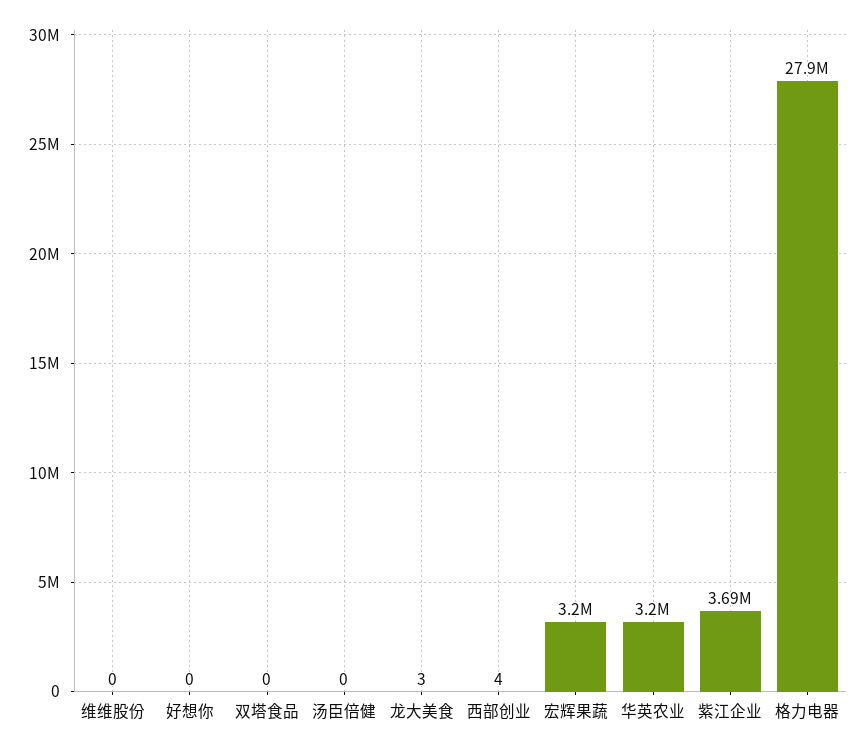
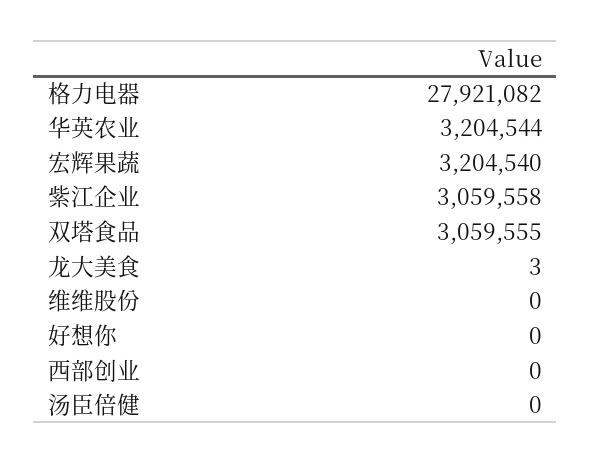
  {
    "维维股份": 0,
    "好想你": 0,
-   "双塔食品": 0,
+   "双塔食品": 3059555,
    "汤臣倍健": 0,
    "龙大美食": 3,
-   "西部创业": 4,
+   "西部创业": 0,
    "宏辉果蔬": 3204540,
    "华英农业": 3204544,
-   "紫江企业": 3690000,
+   "紫江企业": 3059558,
    "格力电器": 27921082
  }

